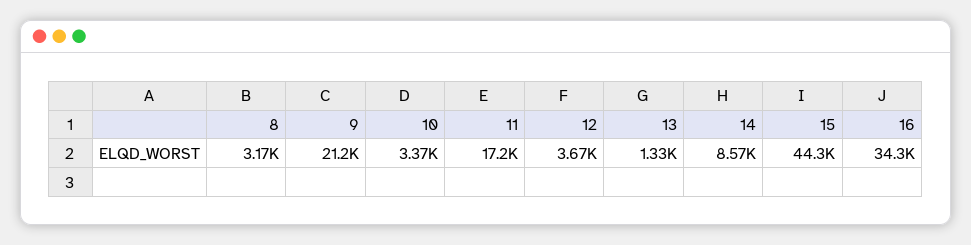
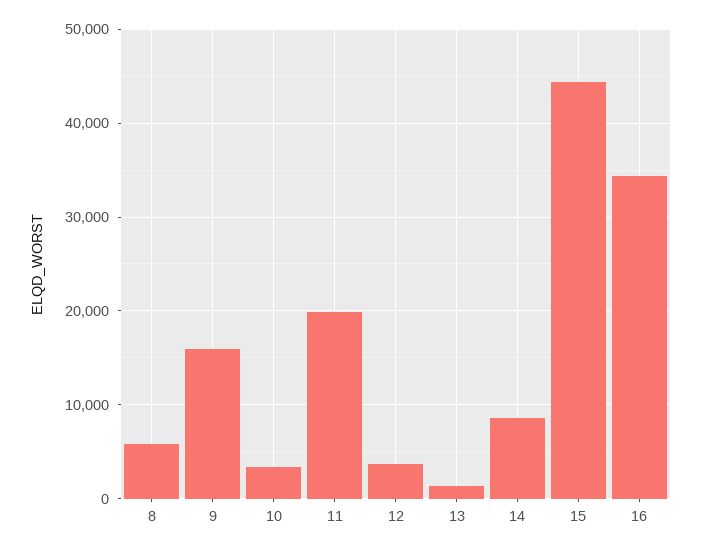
  {
-   "8": 3170,
+   "8": 6000,
-   "9": 21200,
+   "9": 16000,
    "10": 3370,
-   "11": 17200,
+   "11": 20000,
    "12": 3670,
    "13": 1330,
    "14": 8570,
    "15": 44300,
    "16": 34300
  }

